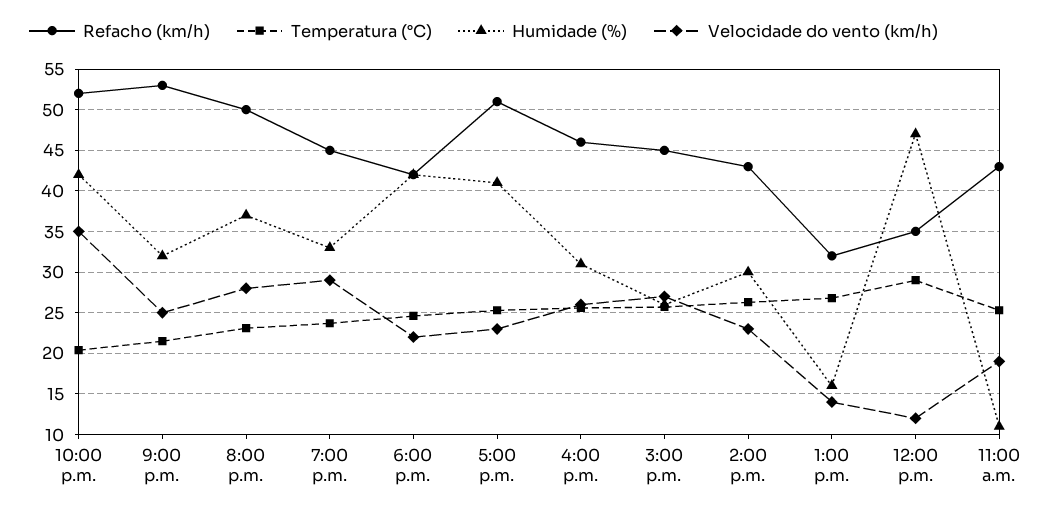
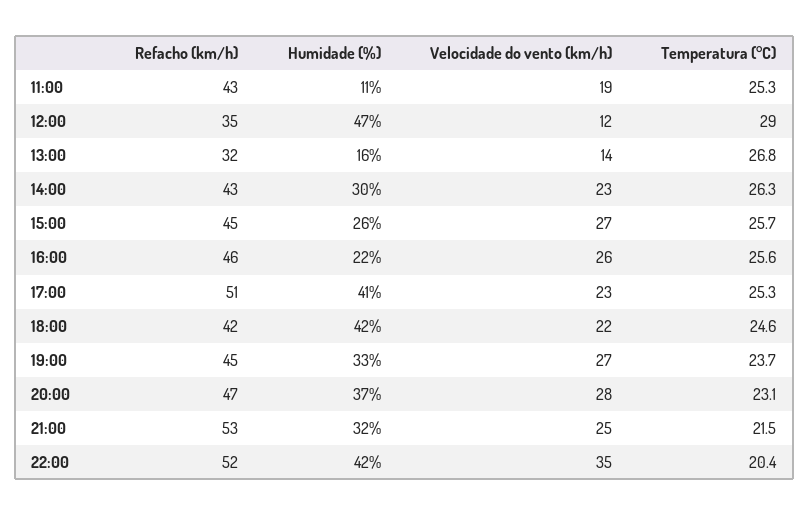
  {
    "Refacho (km/h)": {
      "10:00 p.m.": 52,
      "9:00 p.m.": 53,
-     "8:00 p.m.": 50,
+     "8:00 p.m.": 47,
      "7:00 p.m.": 45,
      "6:00 p.m.": 42,
      "5:00 p.m.": 51,
      "4:00 p.m.": 46,
      "3:00 p.m.": 45,
      "2:00 p.m.": 43,
      "1:00 p.m.": 32,
      "12:00 p.m.": 35,
      "11:00 a.m.": 43
    },
    "Temperatura (°C)": {
      "10:00 p.m.": 20.4,
      "9:00 p.m.": 21.5,
      "8:00 p.m.": 23.1,
      "7:00 p.m.": 23.7,
      "6:00 p.m.": 24.6,
      "5:00 p.m.": 25.3,
      "4:00 p.m.": 25.6,
      "3:00 p.m.": 25.7,
      "2:00 p.m.": 26.3,
      "1:00 p.m.": 26.8,
      "12:00 p.m.": 29,
      "11:00 a.m.": 25.3
    },
    "Humidade (%)": {
      "10:00 p.m.": 42,
      "9:00 p.m.": 32,
      "8:00 p.m.": 37,
      "7:00 p.m.": 33,
      "6:00 p.m.": 42,
      "5:00 p.m.": 41,
-     "4:00 p.m.": 31,
+     "4:00 p.m.": 22,
      "3:00 p.m.": 26,
      "2:00 p.m.": 30,
      "1:00 p.m.": 16,
      "12:00 p.m.": 47,
      "11:00 a.m.": 11
    },
    "Velocidade do vento (km/h)": {
      "10:00 p.m.": 35,
      "9:00 p.m.": 25,
      "8:00 p.m.": 28,
-     "7:00 p.m.": 29,
+     "7:00 p.m.": 27,
      "6:00 p.m.": 22,
      "5:00 p.m.": 23,
      "4:00 p.m.": 26,
      "3:00 p.m.": 27,
      "2:00 p.m.": 23,
      "1:00 p.m.": 14,
      "12:00 p.m.": 12,
      "11:00 a.m.": 19
    }
  }

